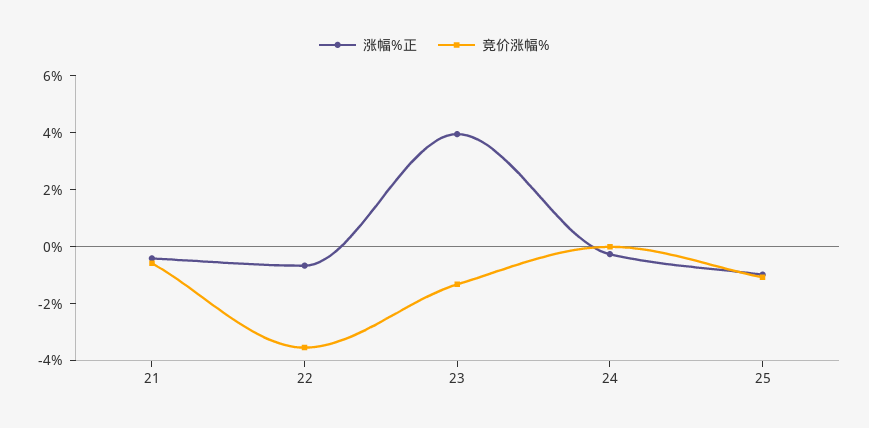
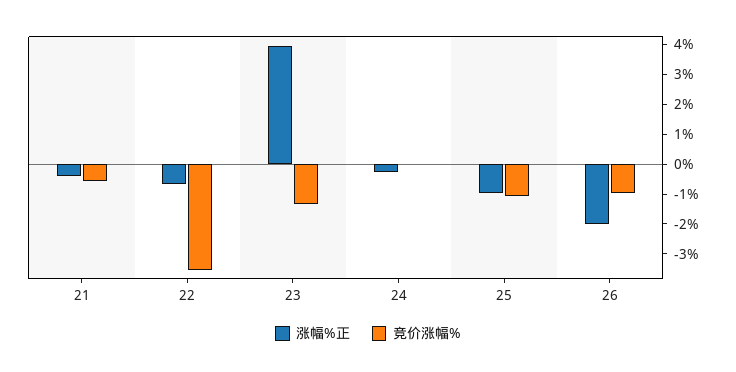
  {
    "涨幅%正": {
      "21": -0.5,
      "22": -0.5,
      "23": 4,
      "24": -0.5,
-     "25": -1
+     "25": -1,
+     "26": -2
    },
    "竞价涨幅%": {
      "21": -0.5,
      "22": -3.5,
      "23": -1.5,
      "24": 0,
-     "25": -1
+     "25": -1,
+     "26": -1
    }
  }

